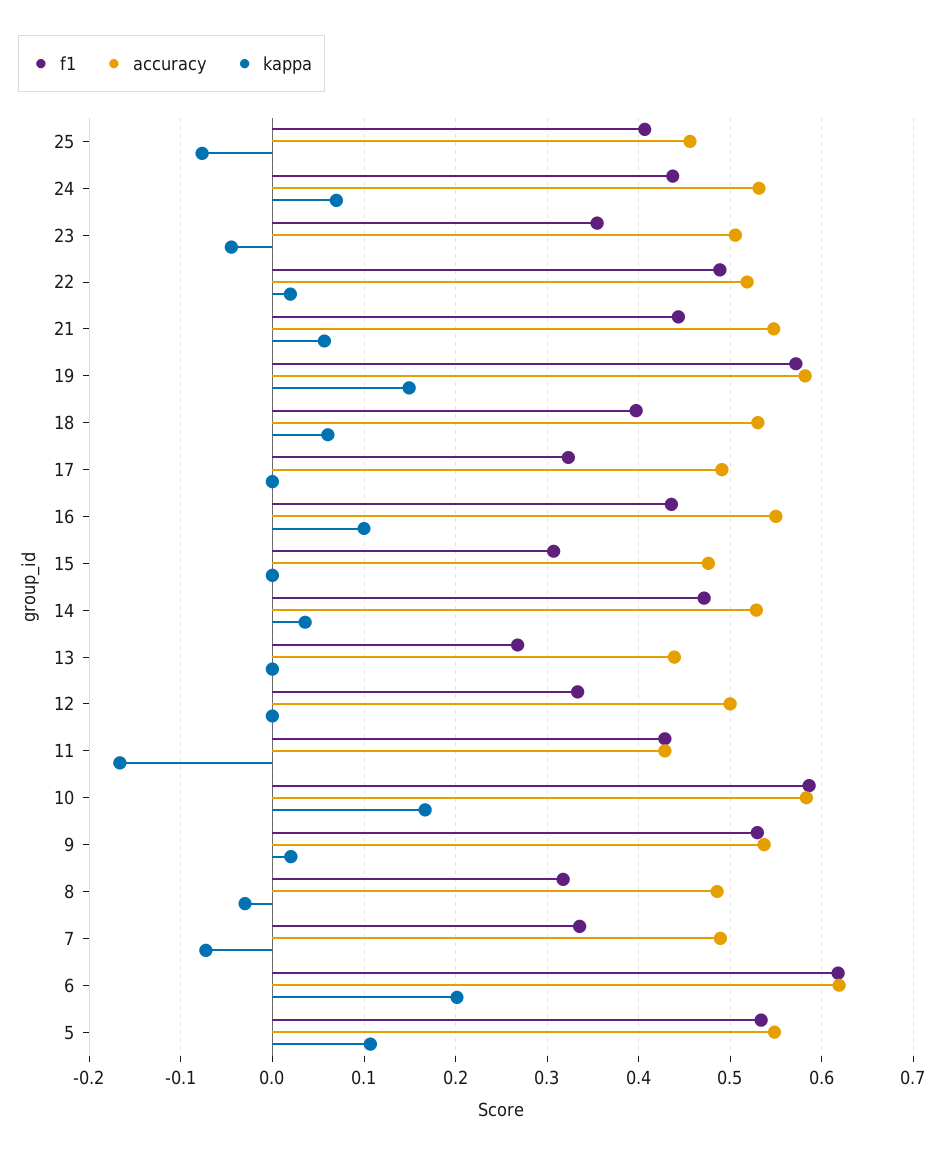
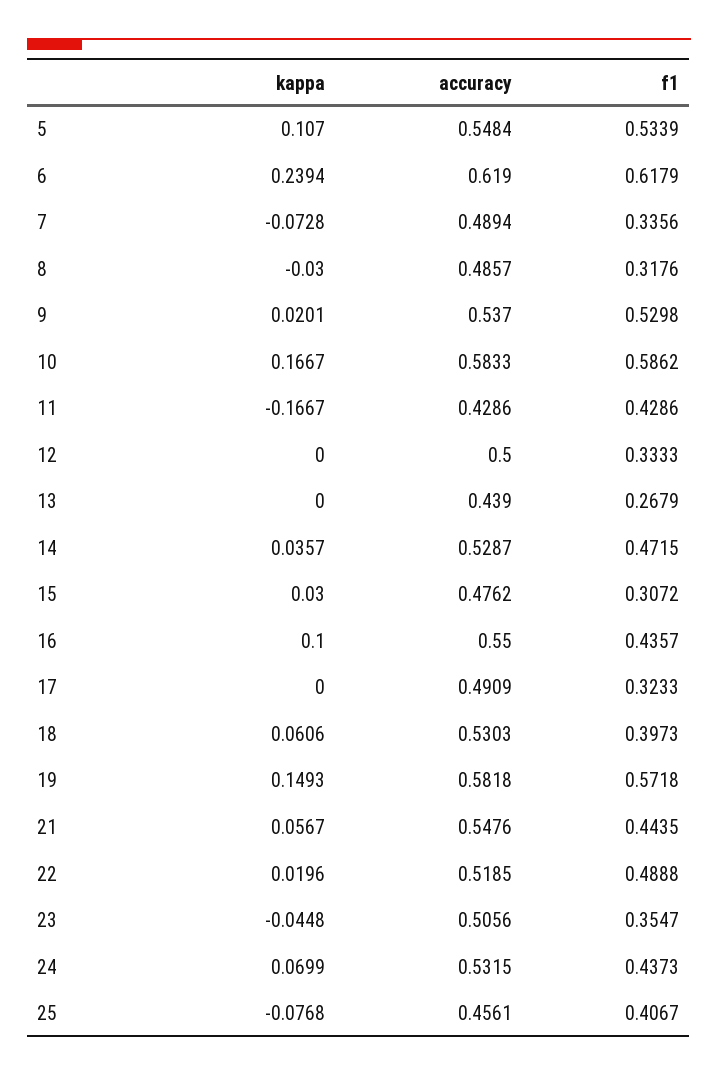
  {
    "f1": {
      "25": 0.4067,
      "24": 0.4373,
      "23": 0.3547,
      "22": 0.4888,
      "21": 0.4435,
      "19": 0.5718,
      "18": 0.3973,
      "17": 0.3233,
      "16": 0.4357,
      "15": 0.3072,
      "14": 0.4715,
      "13": 0.2679,
      "12": 0.3333,
      "11": 0.4286,
      "10": 0.5862,
      "9": 0.5298,
      "8": 0.3176,
      "7": 0.3356,
      "6": 0.6179,
      "5": 0.5339
    },
    "accuracy": {
      "25": 0.4561,
      "24": 0.5315,
      "23": 0.5056,
      "22": 0.5185,
      "21": 0.5476,
      "19": 0.5818,
      "18": 0.5303,
      "17": 0.4909,
      "16": 0.55,
      "15": 0.4762,
      "14": 0.5287,
      "13": 0.439,
      "12": 0.5,
      "11": 0.4286,
      "10": 0.5833,
      "9": 0.537,
      "8": 0.4857,
      "7": 0.4894,
      "6": 0.619,
      "5": 0.5484
    },
    "kappa": {
      "25": -0.0768,
      "24": 0.0699,
      "23": -0.0448,
      "22": 0.0196,
      "21": 0.0567,
      "19": 0.1493,
      "18": 0.0606,
      "17": 0,
      "16": 0.1,
-     "15": 0,
+     "15": 0.03,
      "14": 0.0357,
      "13": 0,
      "12": 0,
      "11": -0.1667,
      "10": 0.1667,
      "9": 0.0201,
      "8": -0.03,
      "7": -0.0728,
-     "6": 0.2,
+     "6": 0.2394,
      "5": 0.107
    }
  }

